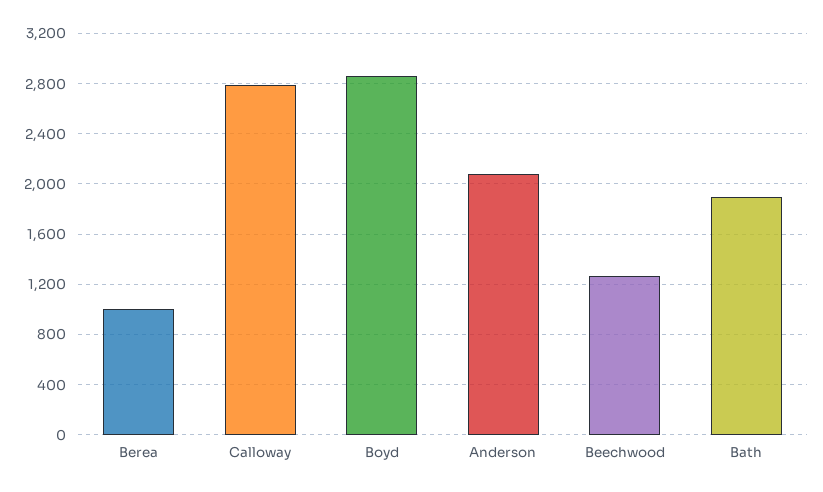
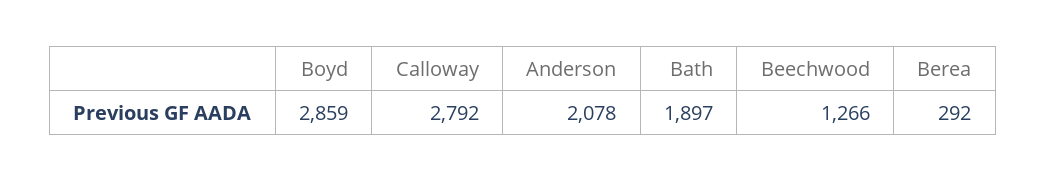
  {
-   "Berea": 1000,
+   "Berea": 292,
    "Calloway": 2792,
    "Boyd": 2859,
    "Anderson": 2078,
    "Beechwood": 1266,
    "Bath": 1897
  }

